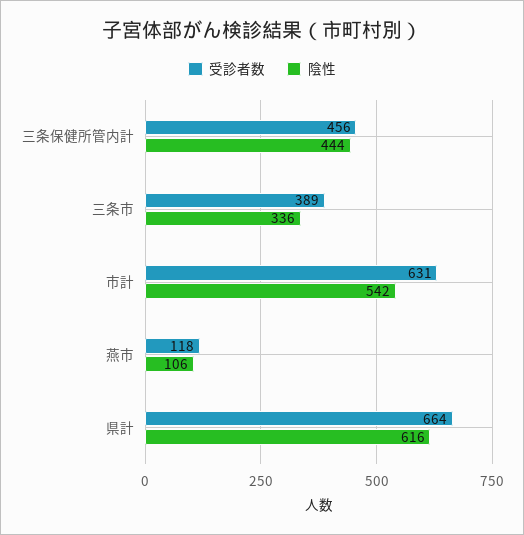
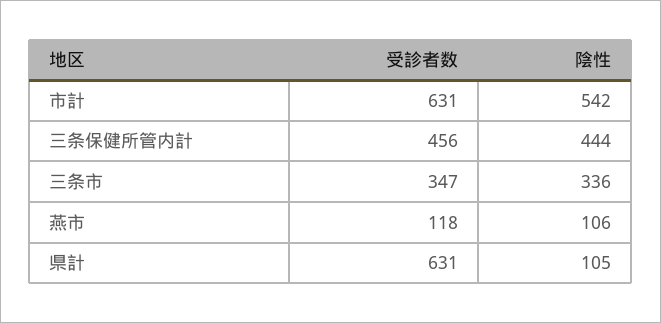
  {
    "受診者数": {
      "三条保健所管内計": 456,
-     "三条市": 389,
+     "三条市": 347,
      "市計": 631,
      "燕市": 118,
-     "県計": 664
+     "県計": 631
    },
    "陰性": {
      "三条保健所管内計": 444,
      "三条市": 336,
      "市計": 542,
      "燕市": 106,
-     "県計": 616
+     "県計": 105
    }
  }

